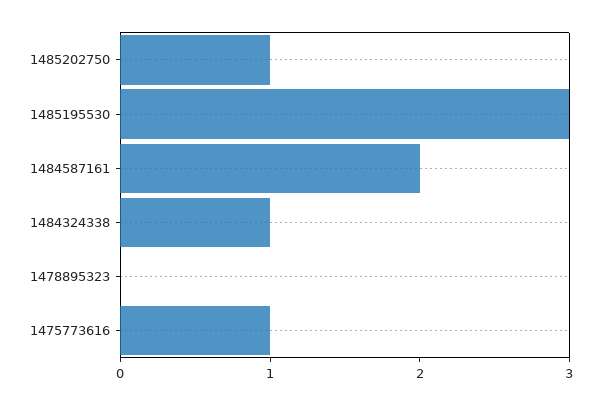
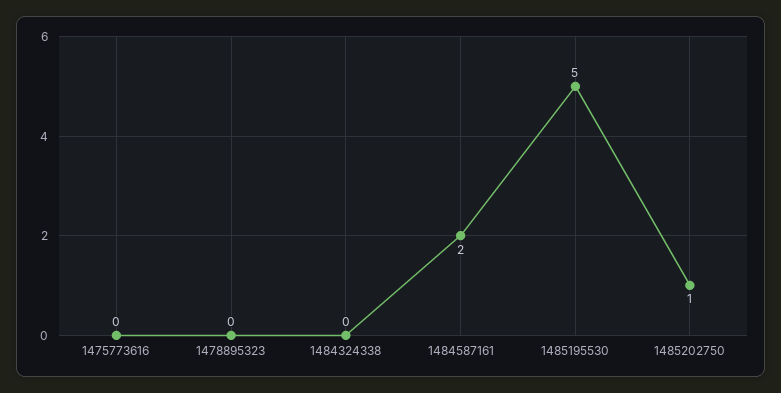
  {
    "1485202750": 1,
-   "1485195530": 3,
+   "1485195530": 5,
    "1484587161": 2,
-   "1484324338": 1,
+   "1484324338": 0,
    "1478895323": 0,
-   "1475773616": 1
+   "1475773616": 0
  }

